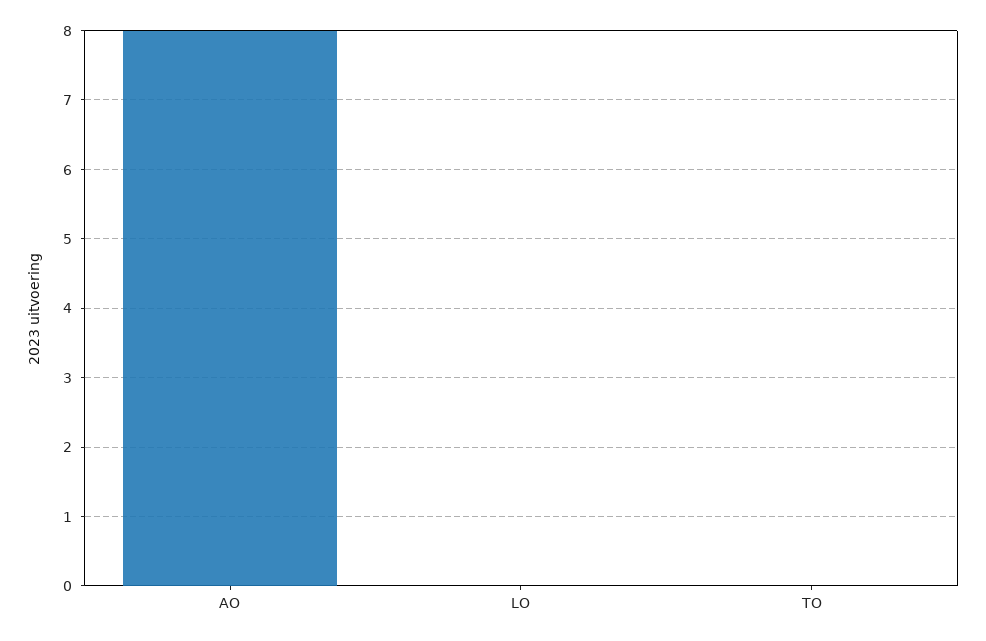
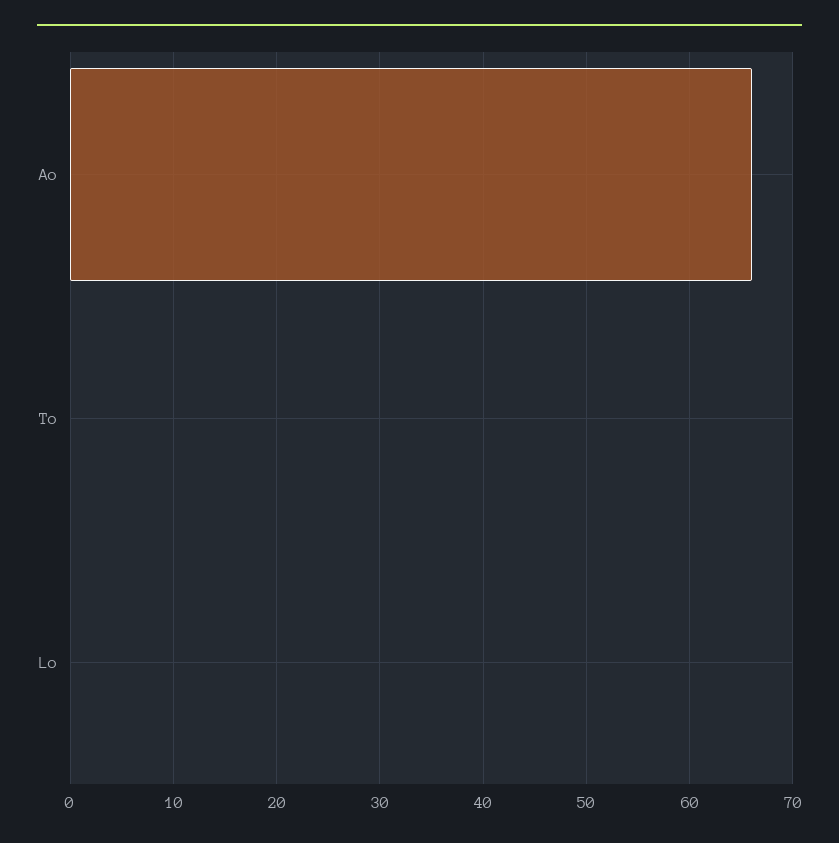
  {
-   "AO": 8,
+   "AO": 66,
    "LO": 0,
    "TO": 0
  }

